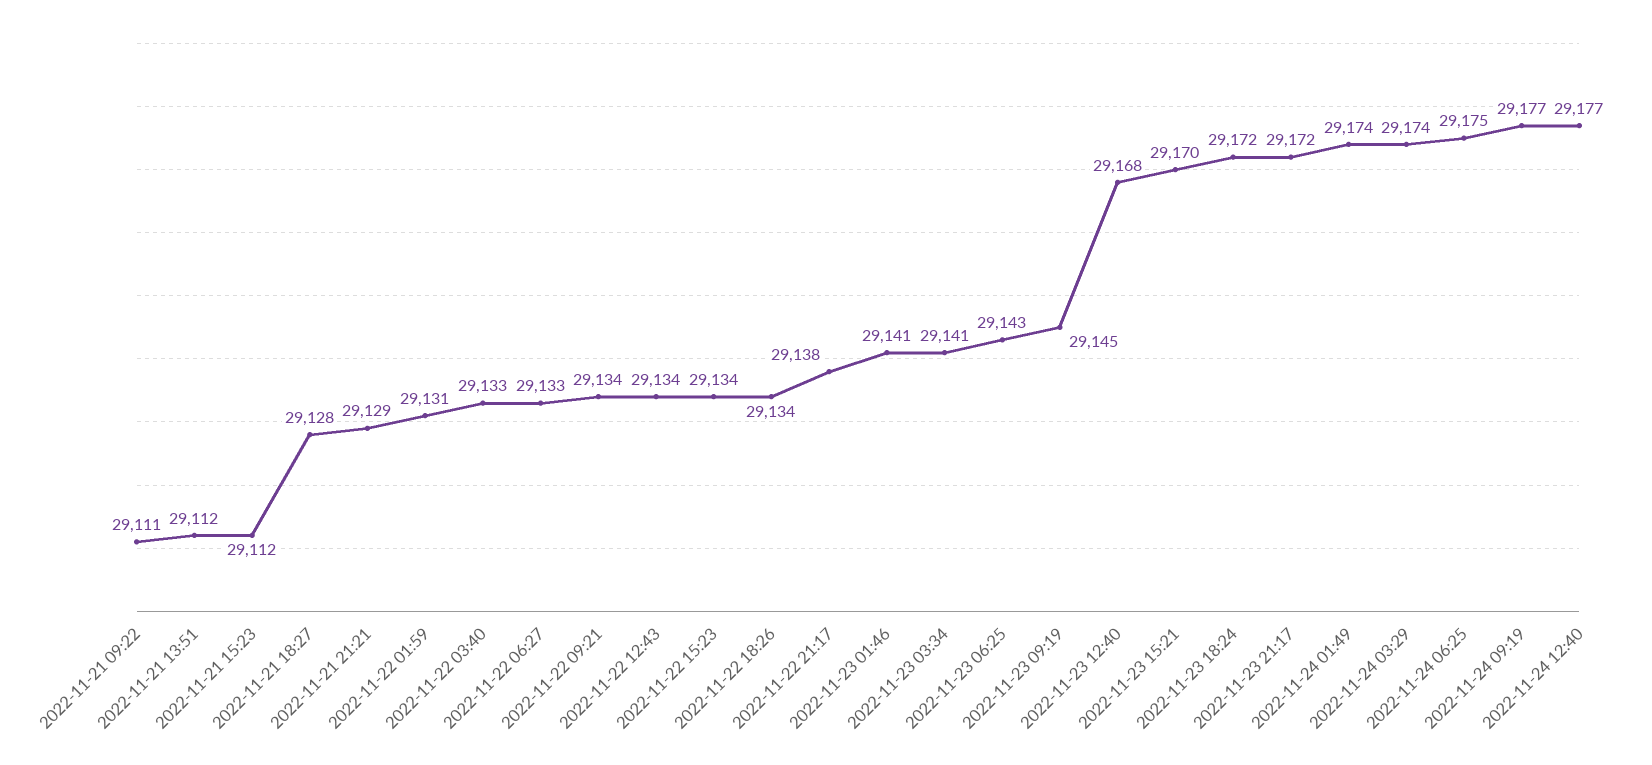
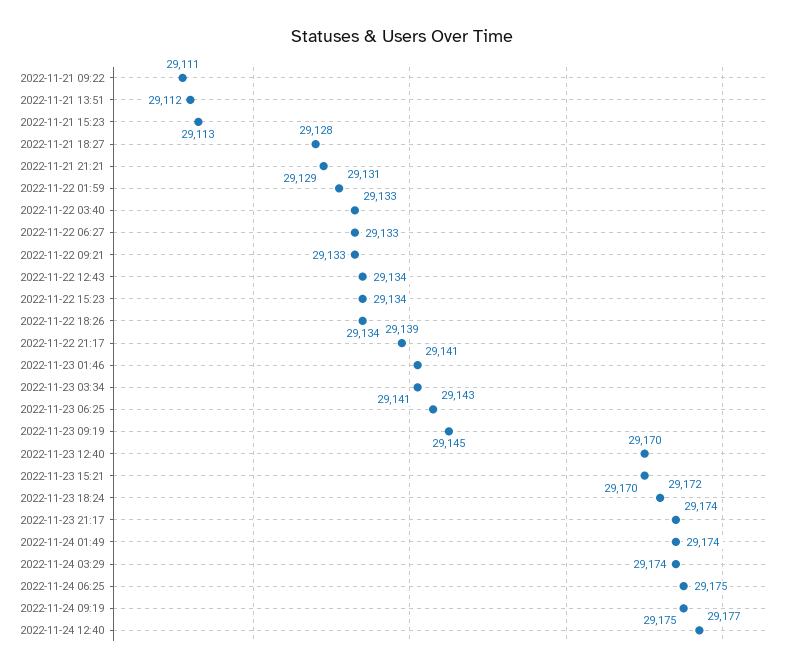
  {
    "2022-11-21 09:22": 29111,
    "2022-11-21 13:51": 29112,
-   "2022-11-21 15:23": 29112,
+   "2022-11-21 15:23": 29113,
    "2022-11-21 18:27": 29128,
    "2022-11-21 21:21": 29129,
    "2022-11-22 01:59": 29131,
    "2022-11-22 03:40": 29133,
    "2022-11-22 06:27": 29133,
-   "2022-11-22 09:21": 29134,
+   "2022-11-22 09:21": 29133,
    "2022-11-22 12:43": 29134,
    "2022-11-22 15:23": 29134,
    "2022-11-22 18:26": 29134,
-   "2022-11-22 21:17": 29138,
+   "2022-11-22 21:17": 29139,
    "2022-11-23 01:46": 29141,
    "2022-11-23 03:34": 29141,
    "2022-11-23 06:25": 29143,
    "2022-11-23 09:19": 29145,
-   "2022-11-23 12:40": 29168,
+   "2022-11-23 12:40": 29170,
    "2022-11-23 15:21": 29170,
    "2022-11-23 18:24": 29172,
-   "2022-11-23 21:17": 29172,
+   "2022-11-23 21:17": 29174,
    "2022-11-24 01:49": 29174,
    "2022-11-24 03:29": 29174,
    "2022-11-24 06:25": 29175,
-   "2022-11-24 09:19": 29177,
+   "2022-11-24 09:19": 29175,
    "2022-11-24 12:40": 29177
  }

